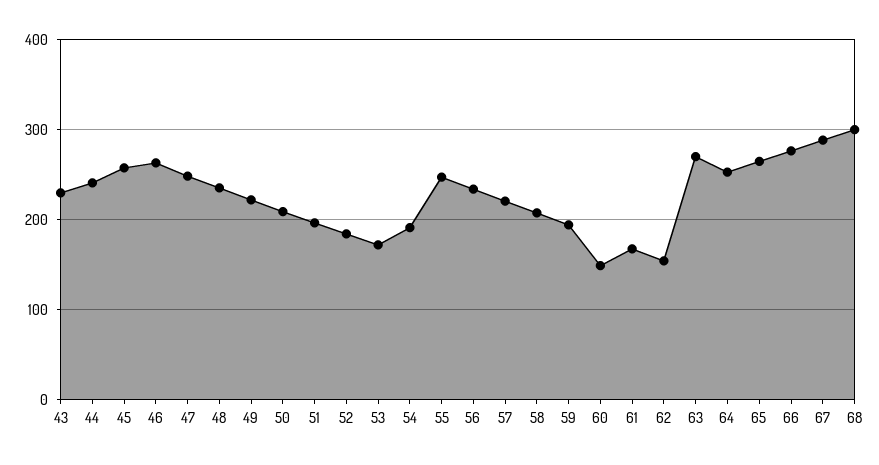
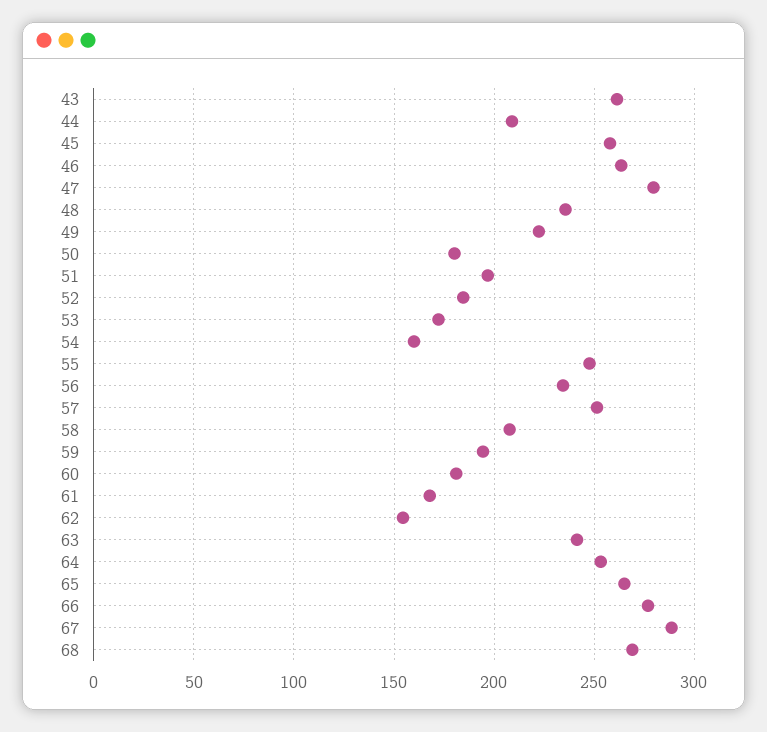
  {
-   "43": 230,
+   "43": 260,
-   "44": 240,
+   "44": 210,
    "45": 260,
    "46": 265,
-   "47": 250,
+   "47": 280,
    "48": 235,
    "49": 220,
-   "50": 210,
+   "50": 180,
    "51": 195,
    "52": 185,
    "53": 170,
-   "54": 190,
+   "54": 160,
    "55": 250,
    "56": 235,
-   "57": 220,
+   "57": 250,
    "58": 210,
    "59": 195,
-   "60": 150,
+   "60": 180,
    "61": 170,
    "62": 155,
-   "63": 270,
+   "63": 240,
    "64": 255,
    "65": 265,
    "66": 275,
    "67": 290,
-   "68": 300
+   "68": 270
  }

